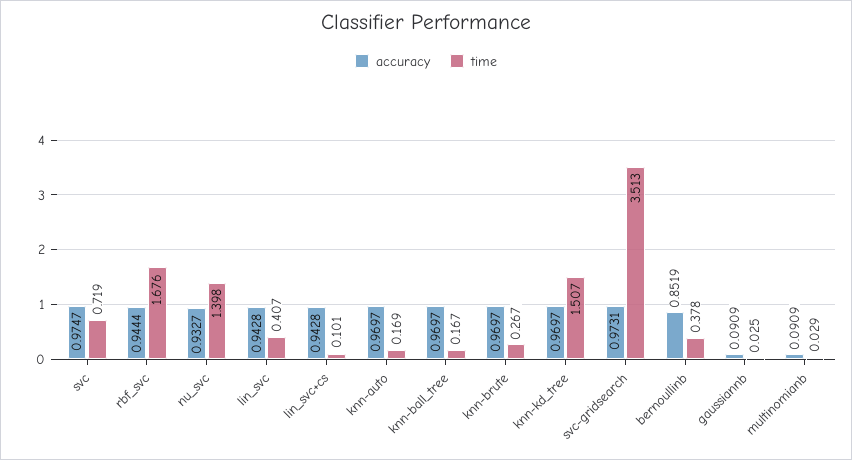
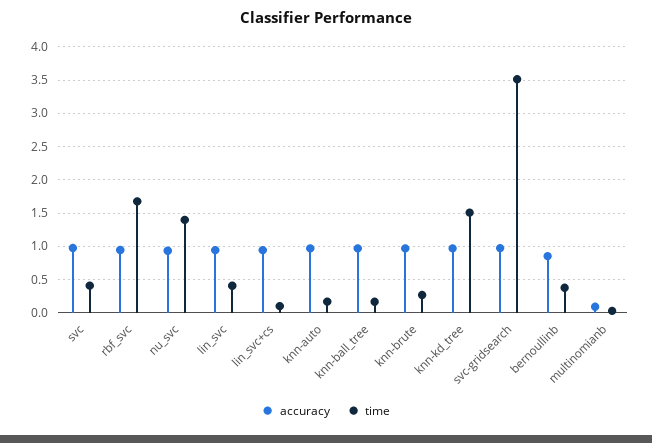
  {
    "accuracy": {
      "svc": 0.9747,
      "rbf_svc": 0.9444,
      "nu_svc": 0.9327,
      "lin_svc": 0.9428,
      "lin_svc+cs": 0.9428,
      "knn-auto": 0.9697,
      "knn-ball_tree": 0.9697,
      "knn-brute": 0.9697,
      "knn-kd_tree": 0.9697,
      "svc-gridsearch": 0.9731,
      "bernoullinb": 0.8519,
-     "gaussiannb": 0.0909,
      "multinomianb": 0.0909
    },
    "time": {
-     "svc": 0.719,
+     "svc": 0.4,
      "rbf_svc": 1.676,
      "nu_svc": 1.398,
      "lin_svc": 0.407,
      "lin_svc+cs": 0.101,
      "knn-auto": 0.169,
      "knn-ball_tree": 0.167,
      "knn-brute": 0.267,
      "knn-kd_tree": 1.507,
      "svc-gridsearch": 3.513,
      "bernoullinb": 0.378,
-     "gaussiannb": 0.025,
      "multinomianb": 0.029
    }
  }

